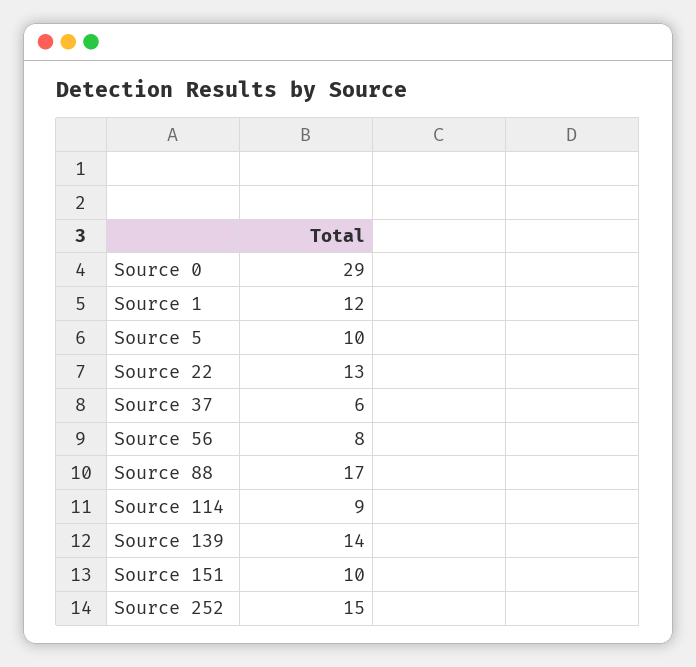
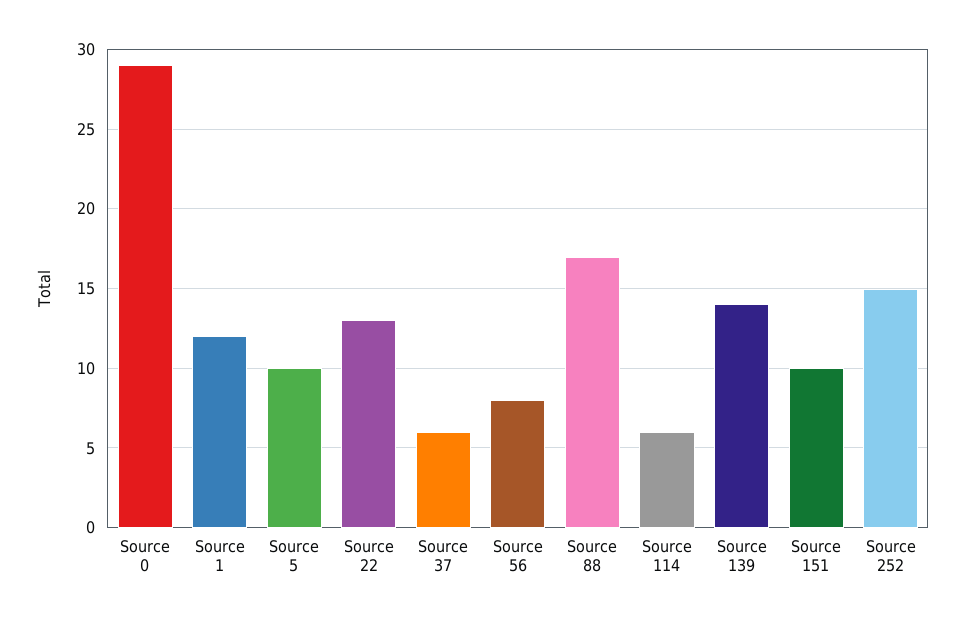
  {
    "Source 0": 29,
    "Source 1": 12,
    "Source 5": 10,
    "Source 22": 13,
    "Source 37": 6,
    "Source 56": 8,
    "Source 88": 17,
-   "Source 114": 9,
+   "Source 114": 6,
    "Source 139": 14,
    "Source 151": 10,
    "Source 252": 15
  }

